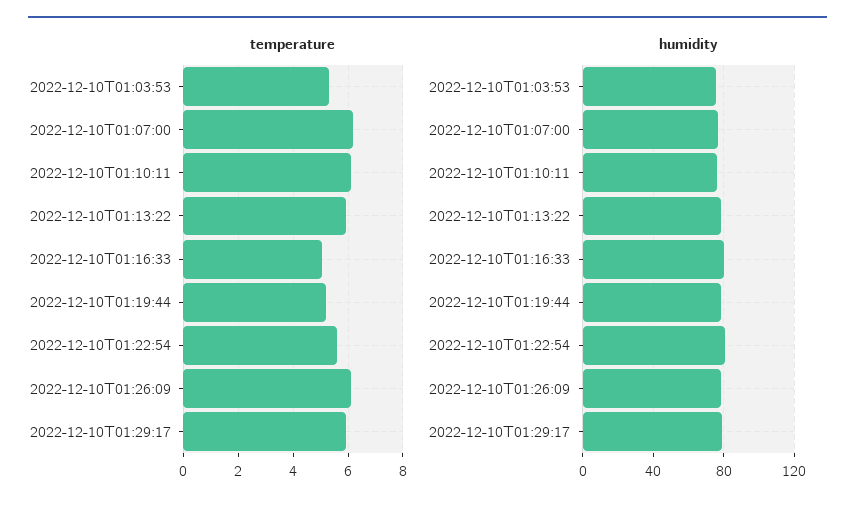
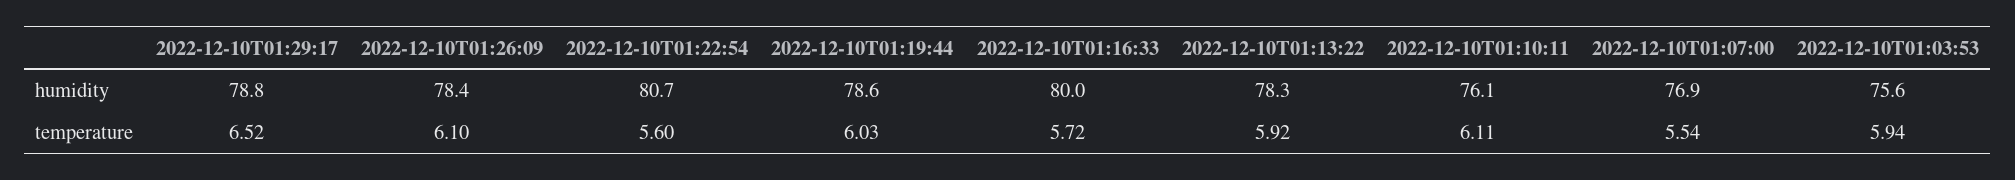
  {
    "temperature": {
-     "2022-12-10T01:03:53": 5.25,
+     "2022-12-10T01:03:53": 5.94,
-     "2022-12-10T01:07:00": 6.25,
+     "2022-12-10T01:07:00": 5.54,
      "2022-12-10T01:10:11": 6.11,
      "2022-12-10T01:13:22": 5.92,
-     "2022-12-10T01:16:33": 5,
+     "2022-12-10T01:16:33": 5.72,
-     "2022-12-10T01:19:44": 5.25,
+     "2022-12-10T01:19:44": 6.03,
      "2022-12-10T01:22:54": 5.6,
      "2022-12-10T01:26:09": 6.1,
-     "2022-12-10T01:29:17": 6
+     "2022-12-10T01:29:17": 6.52
    },
    "humidity": {
      "2022-12-10T01:03:53": 75.6,
      "2022-12-10T01:07:00": 76.9,
      "2022-12-10T01:10:11": 76.1,
      "2022-12-10T01:13:22": 78.3,
      "2022-12-10T01:16:33": 80,
      "2022-12-10T01:19:44": 78.6,
      "2022-12-10T01:22:54": 80.7,
      "2022-12-10T01:26:09": 78.4,
      "2022-12-10T01:29:17": 78.8
    }
  }

